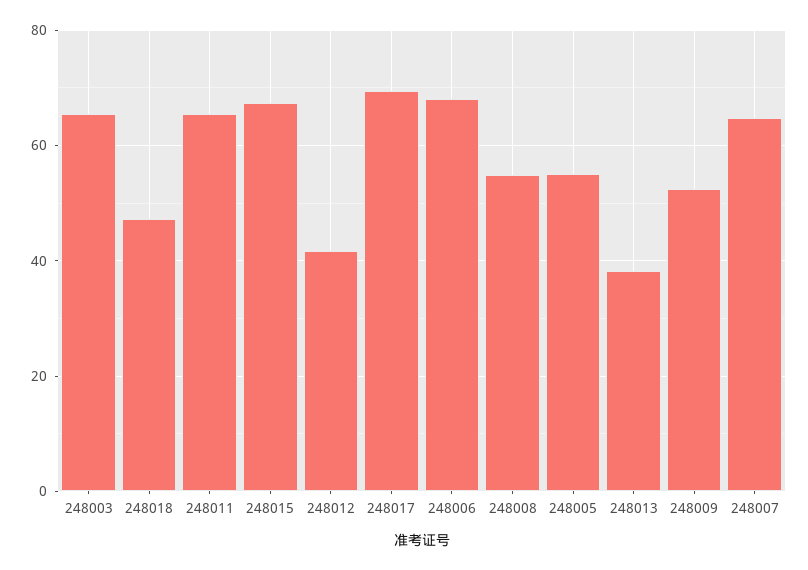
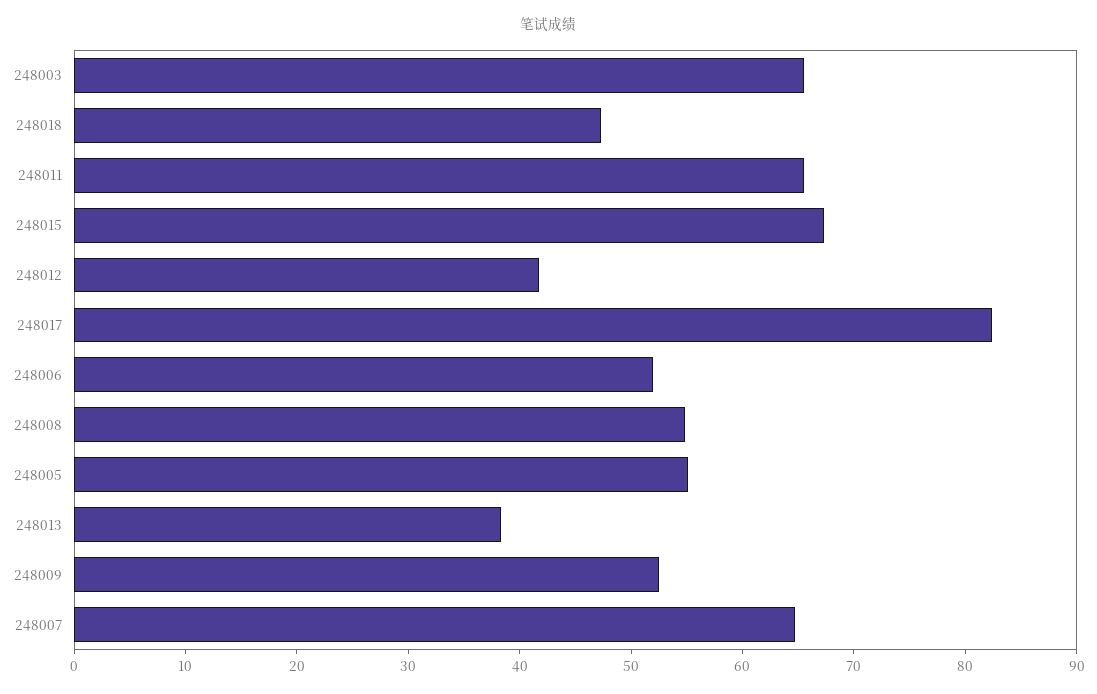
  {
    "248003": 66,
    "248018": 48,
    "248011": 66,
    "248015": 68,
    "248012": 42,
-   "248017": 70,
+   "248017": 82,
-   "248006": 68,
+   "248006": 52,
    "248008": 54,
    "248005": 56,
    "248013": 38,
    "248009": 52,
    "248007": 64
  }

